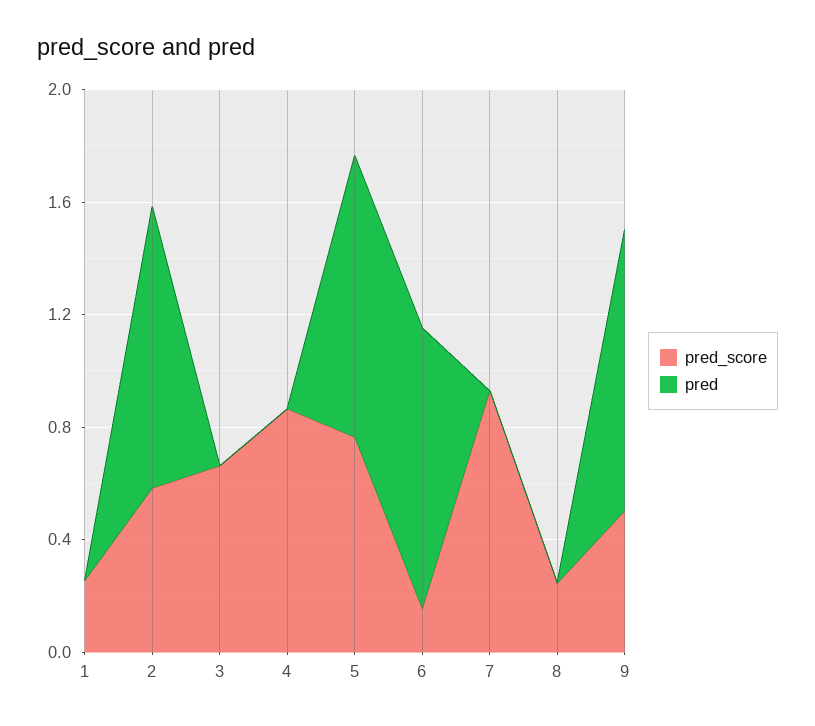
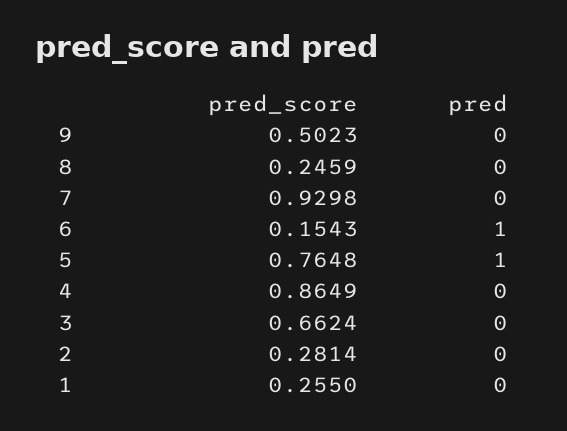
  {
    "pred_score": {
      "1": 0.255,
-     "2": 0.6,
+     "2": 0.2814,
      "3": 0.6624,
      "4": 0.8649,
      "5": 0.7648,
      "6": 0.1543,
      "7": 0.9298,
      "8": 0.2459,
      "9": 0.5023
    },
    "pred": {
      "1": 0,
-     "2": 1,
+     "2": 0,
      "3": 0,
      "4": 0,
      "5": 1,
      "6": 1,
      "7": 0,
      "8": 0,
-     "9": 1
+     "9": 0
    }
  }

